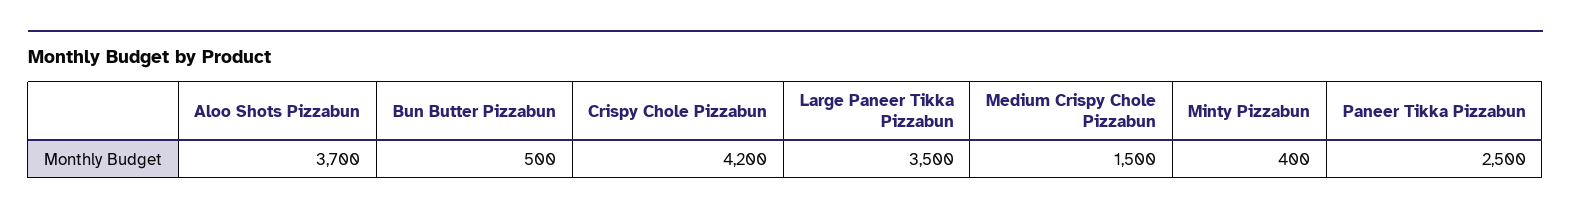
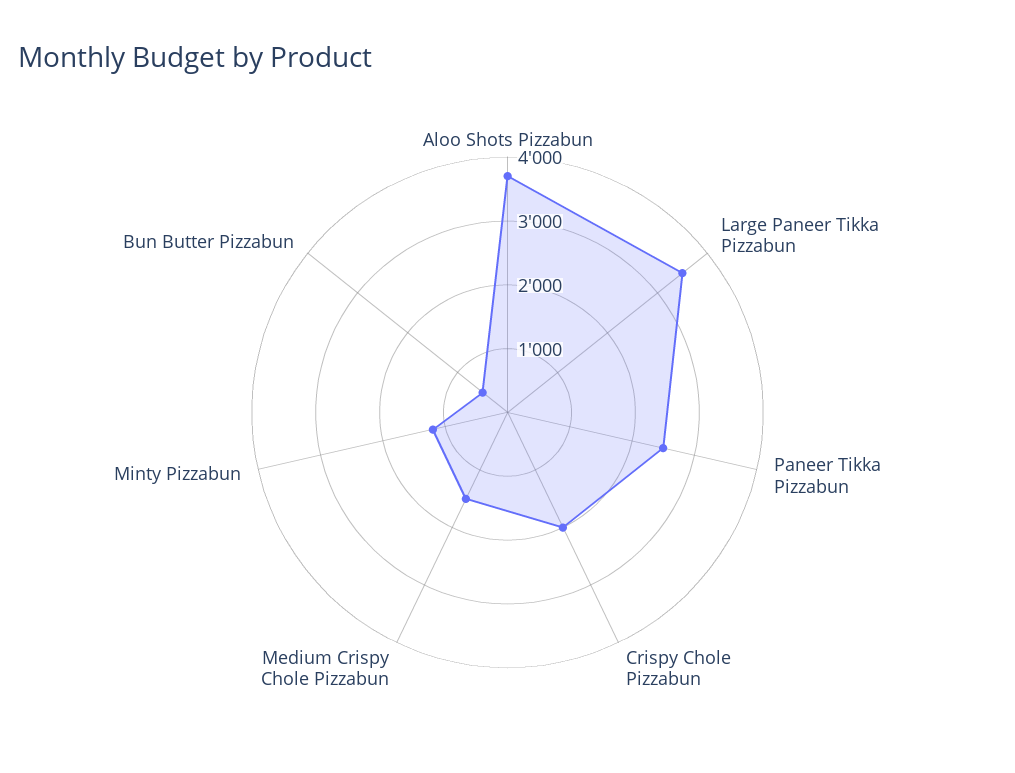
  {
    "Aloo Shots Pizzabun": 3700,
    "Bun Butter Pizzabun": 500,
-   "Crispy Chole Pizzabun": 4200,
+   "Crispy Chole Pizzabun": 2000,
    "Large Paneer Tikka Pizzabun": 3500,
    "Medium Crispy Chole Pizzabun": 1500,
-   "Minty Pizzabun": 400,
+   "Minty Pizzabun": 1200,
    "Paneer Tikka Pizzabun": 2500
  }

